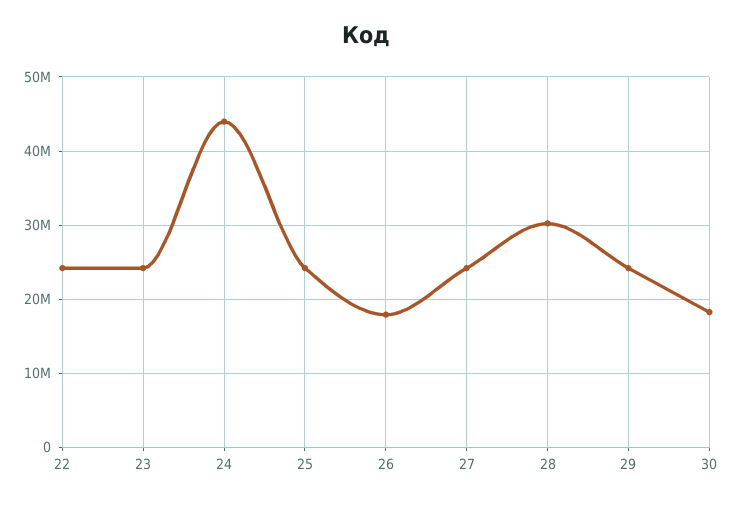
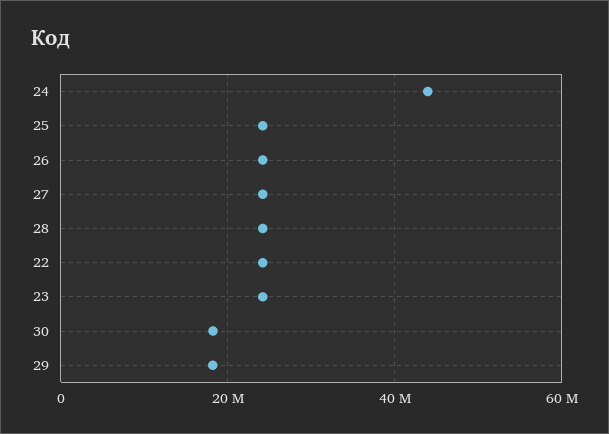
  {
    "22": 24000000,
    "23": 24000000,
    "24": 44000000,
    "25": 24000000,
-   "26": 18000000,
+   "26": 24000000,
    "27": 24000000,
-   "28": 30000000,
+   "28": 24000000,
-   "29": 24000000,
+   "29": 18000000,
    "30": 18000000
  }

